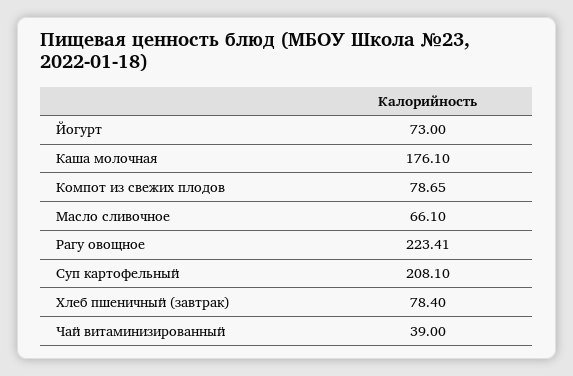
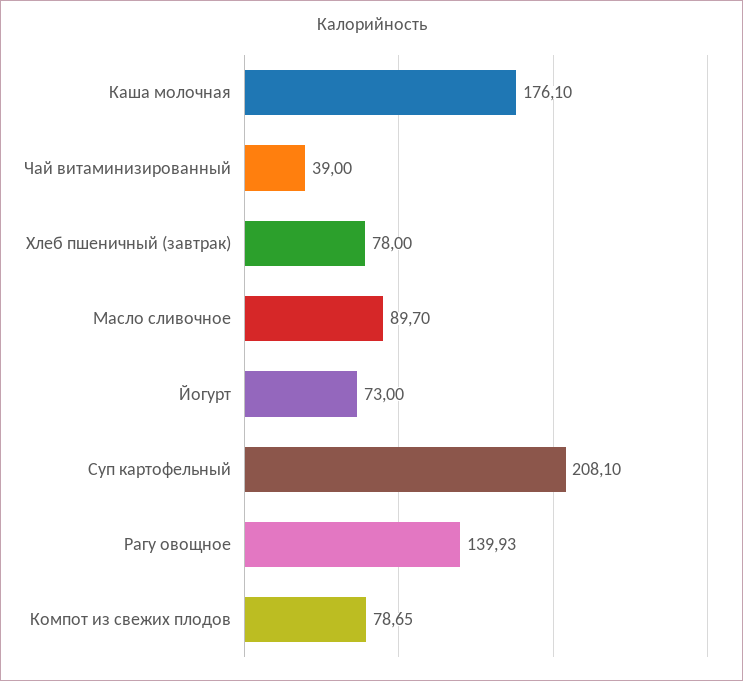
  {
    "Йогурт": 73,
    "Каша молочная": 176.1,
    "Компот из свежих плодов": 78.65,
-   "Масло сливочное": 66.1,
+   "Масло сливочное": 89.7,
-   "Рагу овощное": 223.41,
+   "Рагу овощное": 139.93,
    "Суп картофельный": 208.1,
-   "Хлеб пшеничный (завтрак)": 78.4,
+   "Хлеб пшеничный (завтрак)": 78,
    "Чай витаминизированный": 39
  }

